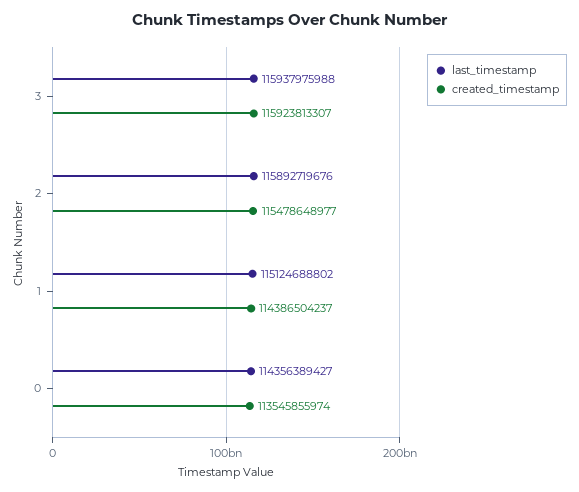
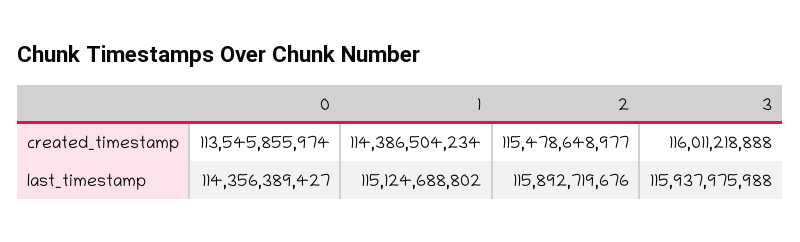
  {
    "last_timestamp": {
      "3": 115937975988,
      "2": 115892719676,
      "1": 115124688802,
      "0": 114356389427
    },
    "created_timestamp": {
-     "3": 115923813307,
+     "3": 116011218888,
      "2": 115478648977,
-     "1": 114386504237,
+     "1": 114386504234,
      "0": 113545855974
    }
  }

